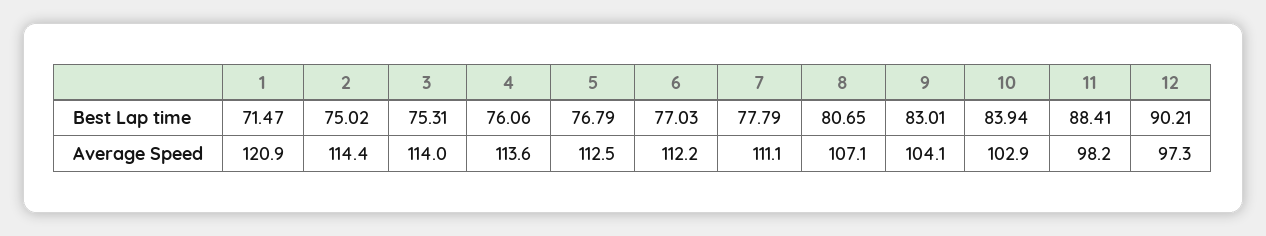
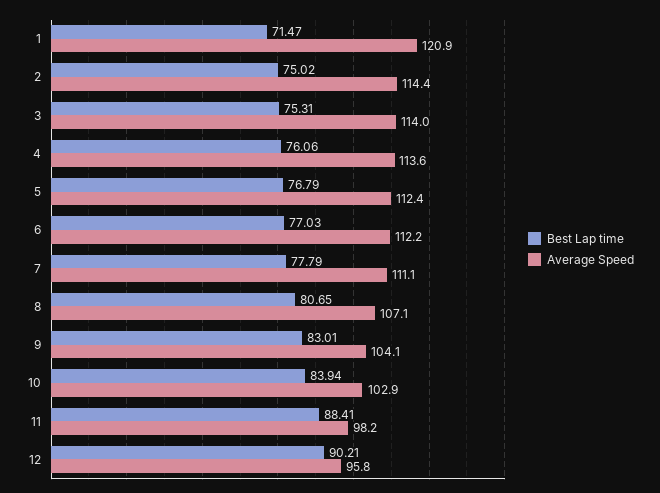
  {
    "Best Lap time": {
      "1": 71.47,
      "2": 75.02,
      "3": 75.31,
      "4": 76.06,
      "5": 76.79,
      "6": 77.03,
      "7": 77.79,
      "8": 80.65,
      "9": 83.01,
      "10": 83.94,
      "11": 88.41,
      "12": 90.21
    },
    "Average Speed": {
      "1": 120.9,
      "2": 114.4,
      "3": 114,
      "4": 113.6,
-     "5": 112.5,
+     "5": 112.4,
      "6": 112.2,
      "7": 111.1,
      "8": 107.1,
      "9": 104.1,
      "10": 102.9,
      "11": 98.2,
-     "12": 97.3
+     "12": 95.8
    }
  }

